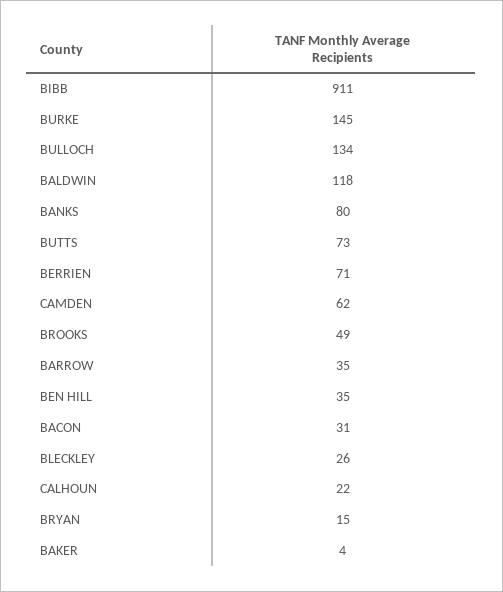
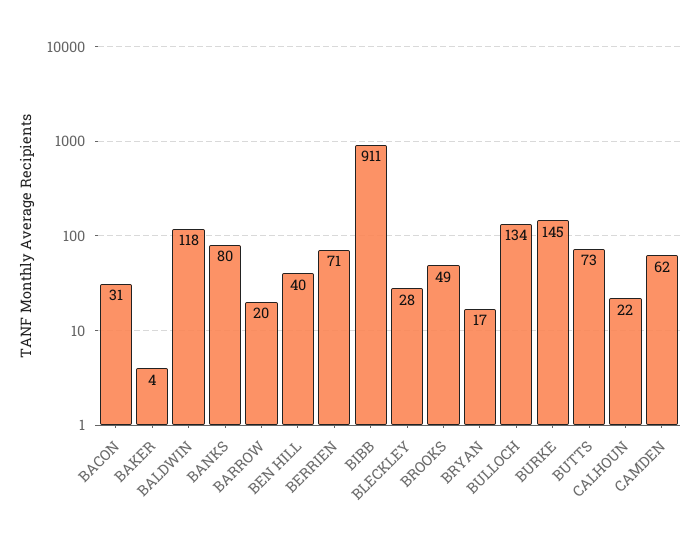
  {
    "BIBB": 911,
    "BURKE": 145,
    "BULLOCH": 134,
    "BALDWIN": 118,
    "BANKS": 80,
    "BUTTS": 73,
    "BERRIEN": 71,
    "CAMDEN": 62,
    "BROOKS": 49,
-   "BARROW": 35,
+   "BARROW": 20,
-   "BEN HILL": 35,
+   "BEN HILL": 40,
    "BACON": 31,
-   "BLECKLEY": 26,
+   "BLECKLEY": 28,
    "CALHOUN": 22,
-   "BRYAN": 15,
+   "BRYAN": 17,
    "BAKER": 4
  }

